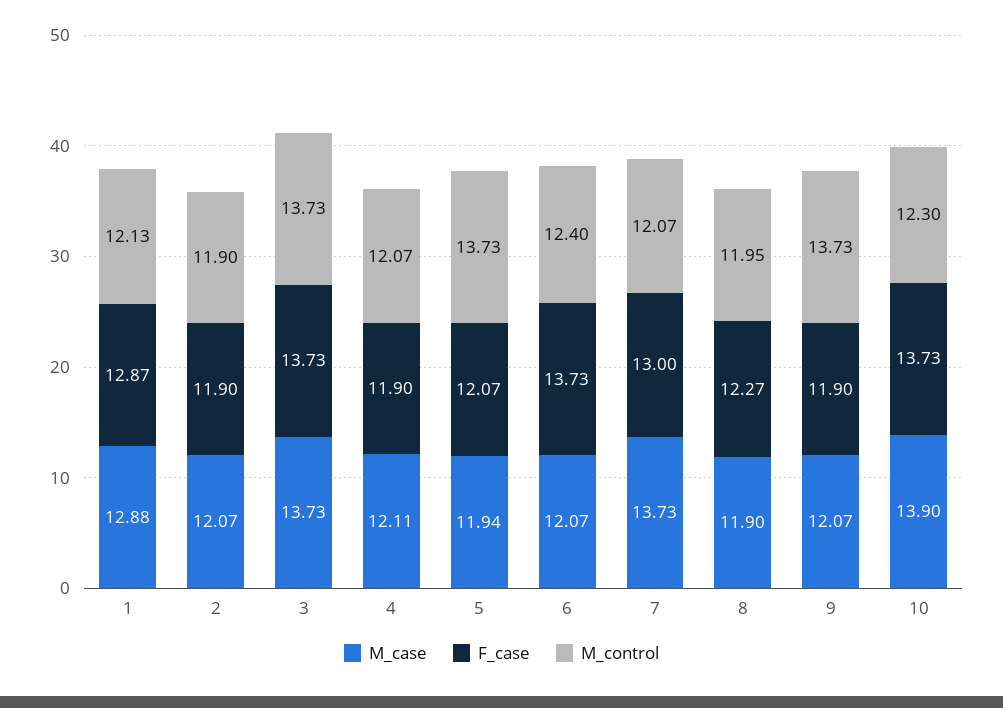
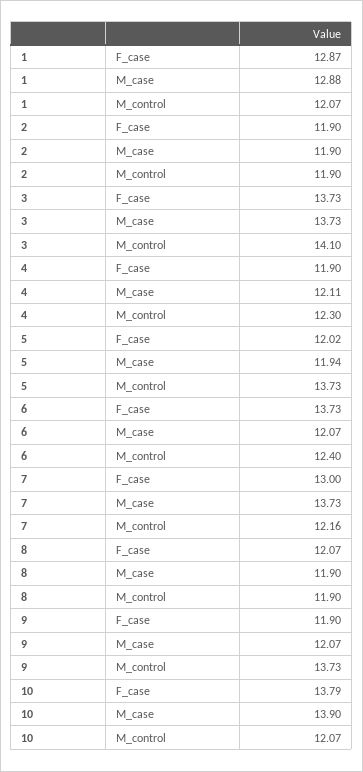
  {
    "M_case": {
      "1": 12.88,
-     "2": 12.07,
+     "2": 11.9,
      "3": 13.73,
      "4": 12.11,
      "5": 11.94,
      "6": 12.07,
      "7": 13.73,
      "8": 11.9,
      "9": 12.07,
      "10": 13.9
    },
    "F_case": {
      "1": 12.87,
      "2": 11.9,
      "3": 13.73,
      "4": 11.9,
-     "5": 12.07,
+     "5": 12.02,
      "6": 13.73,
      "7": 13,
-     "8": 12.27,
+     "8": 12.07,
      "9": 11.9,
-     "10": 13.73
+     "10": 13.79
    },
    "M_control": {
-     "1": 12.13,
+     "1": 12.07,
      "2": 11.9,
-     "3": 13.73,
+     "3": 14.1,
-     "4": 12.07,
+     "4": 12.3,
      "5": 13.73,
      "6": 12.4,
-     "7": 12.07,
+     "7": 12.16,
-     "8": 11.95,
+     "8": 11.9,
      "9": 13.73,
-     "10": 12.3
+     "10": 12.07
    }
  }

